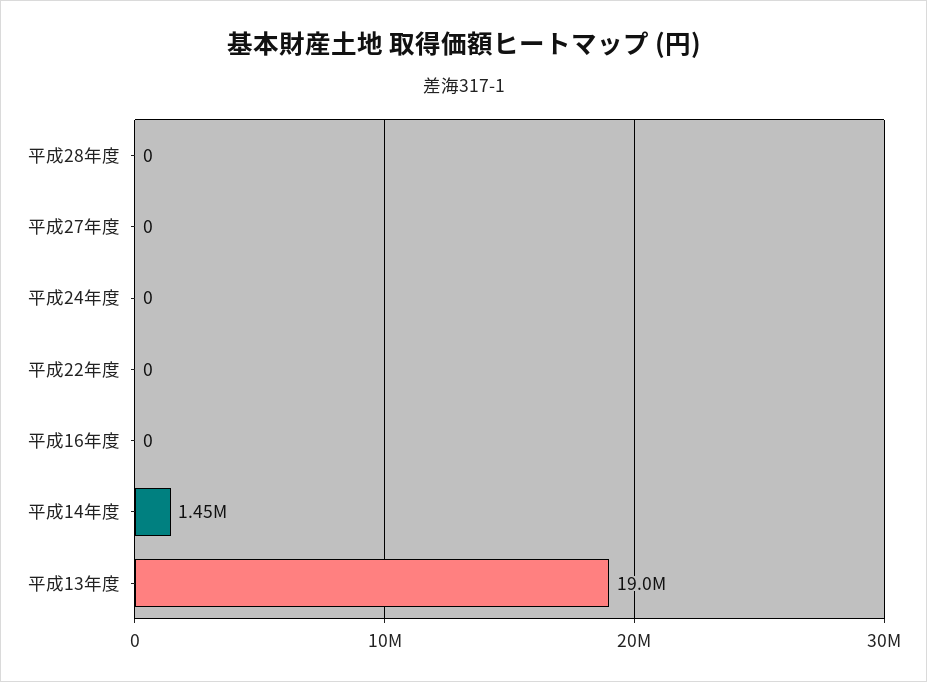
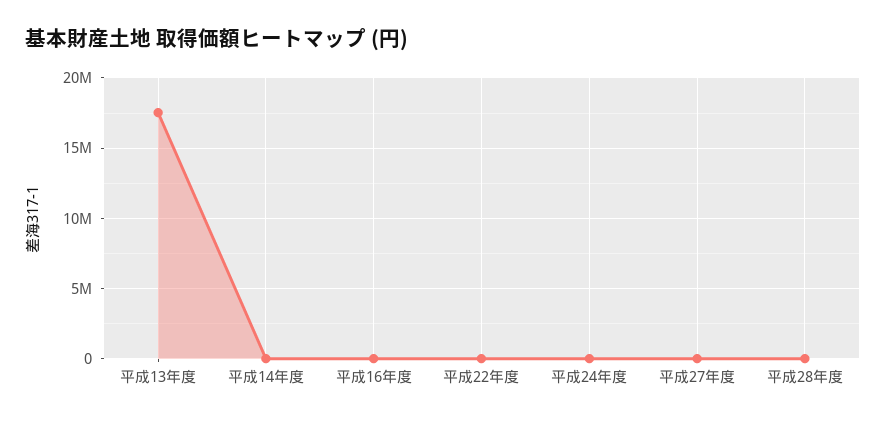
  {
    "平成28年度": 0,
    "平成27年度": 0,
    "平成24年度": 0,
    "平成22年度": 0,
    "平成16年度": 0,
-   "平成14年度": 1450000,
+   "平成14年度": 0,
-   "平成13年度": 19000000
+   "平成13年度": 17500000
  }

